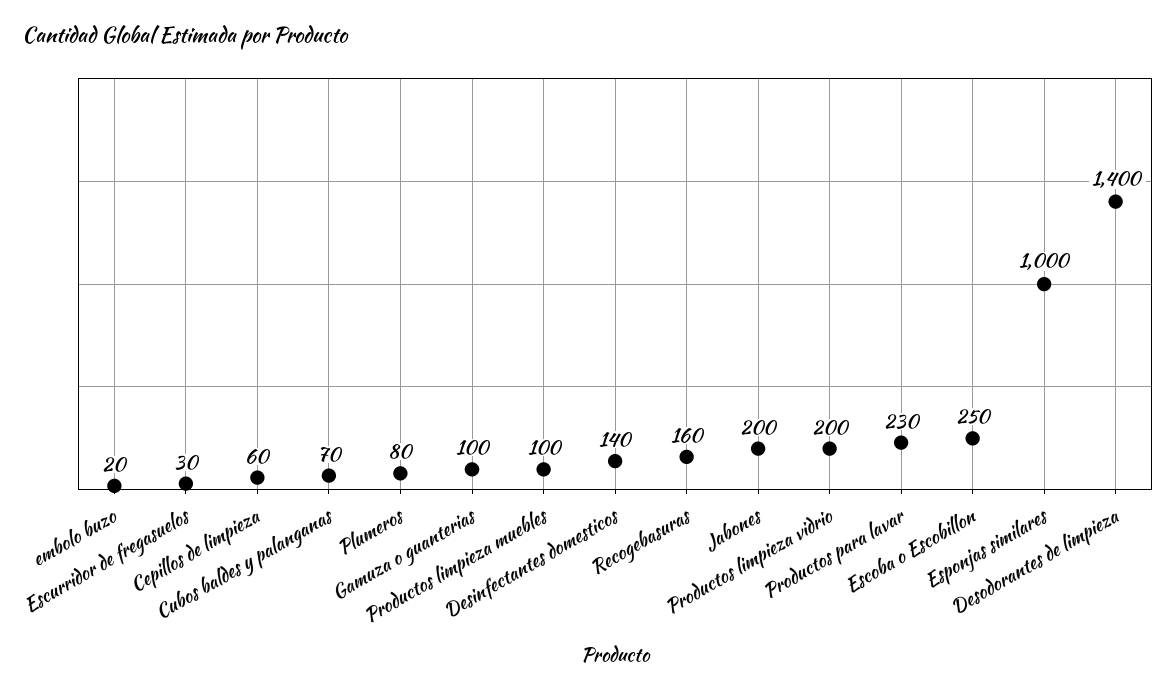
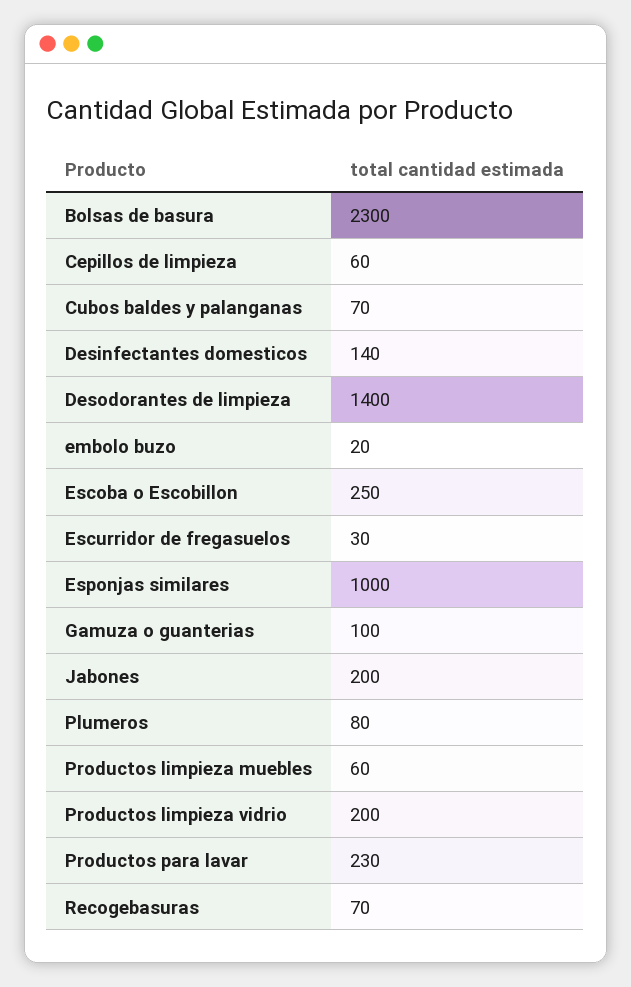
  {
    "embolo buzo": 20,
    "Escurridor de fregasuelos": 30,
    "Cepillos de limpieza": 60,
    "Cubos baldes y palanganas": 70,
    "Plumeros": 80,
    "Gamuza o guanterias": 100,
-   "Productos limpieza muebles": 100,
+   "Productos limpieza muebles": 60,
    "Desinfectantes domesticos": 140,
-   "Recogebasuras": 160,
+   "Recogebasuras": 70,
    "Jabones": 200,
    "Productos limpieza vidrio": 200,
    "Productos para lavar": 230,
    "Escoba o Escobillon": 250,
    "Esponjas similares": 1000,
-   "Desodorantes de limpieza": 1400
+   "Desodorantes de limpieza": 1400,
+   "Bolsas de basura": 2300
  }

